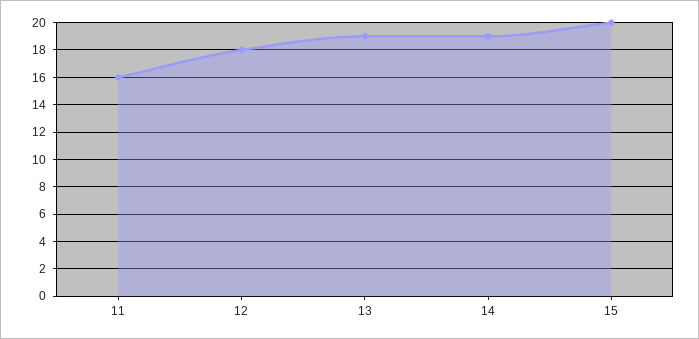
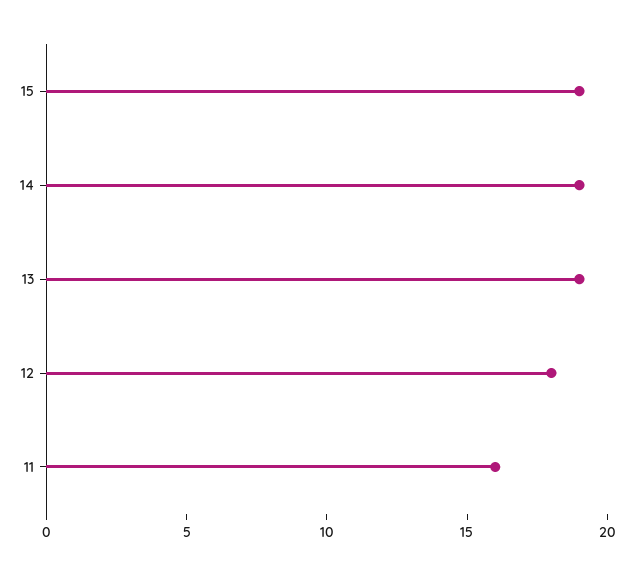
  {
    "11": 16,
    "12": 18,
    "13": 19,
    "14": 19,
-   "15": 20
+   "15": 19
  }

